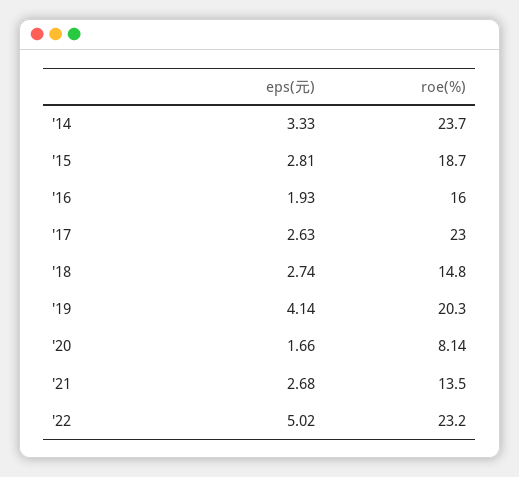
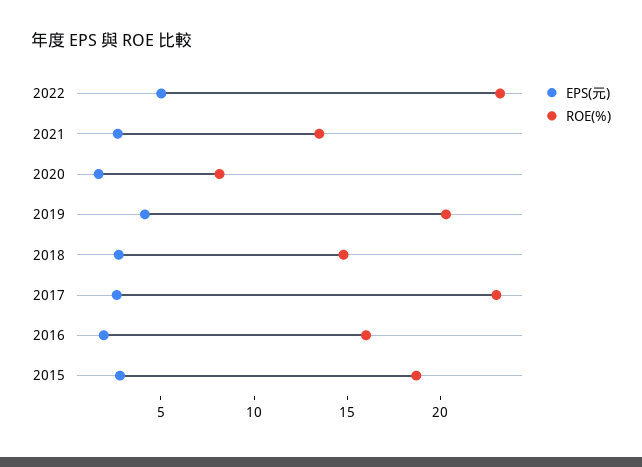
  {
    "eps(元)": {
-     "'14": 3.33,
      "'15": 2.81,
      "'16": 1.93,
      "'17": 2.63,
      "'18": 2.74,
      "'19": 4.14,
      "'20": 1.66,
      "'21": 2.68,
      "'22": 5.02
    },
    "roe(%)": {
-     "'14": 23.7,
      "'15": 18.7,
      "'16": 16,
      "'17": 23,
      "'18": 14.8,
      "'19": 20.3,
      "'20": 8.14,
      "'21": 13.5,
      "'22": 23.2
    }
  }

